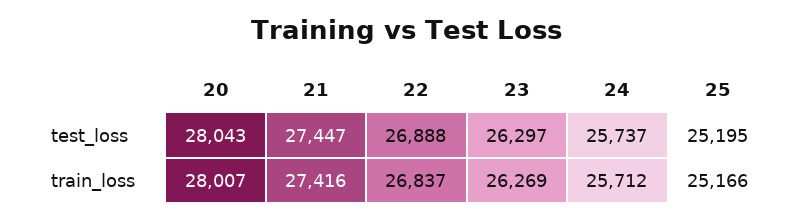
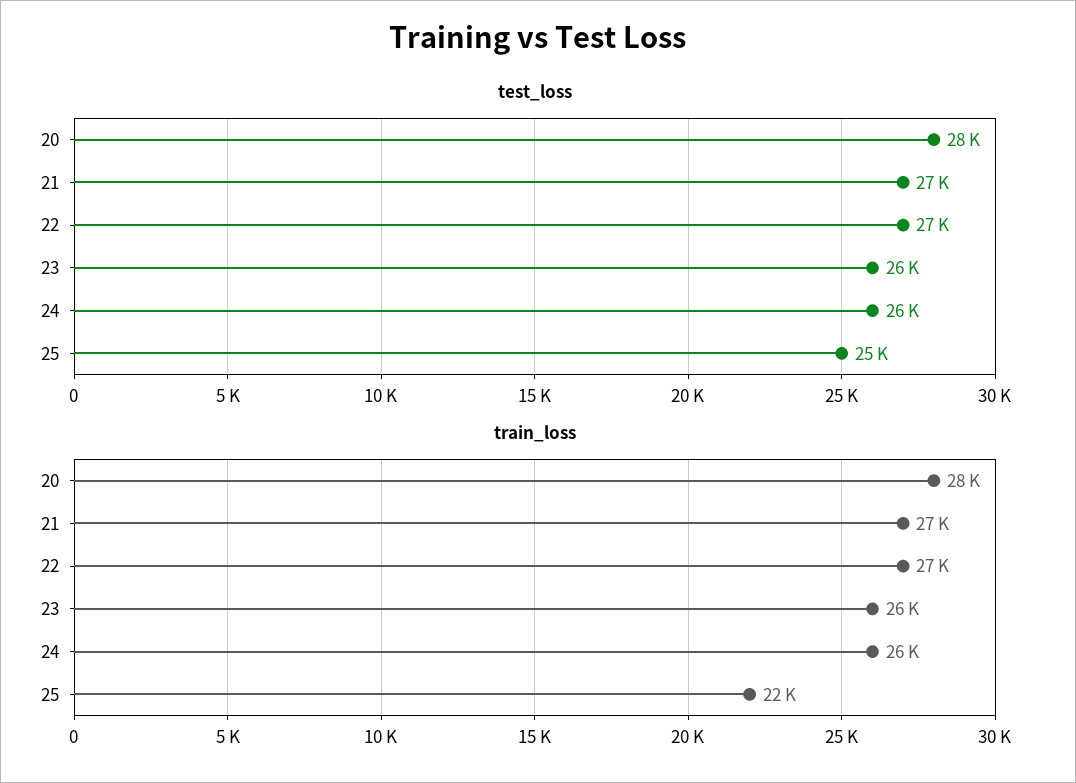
  {
    "test_loss": {
      "20": 28043,
      "21": 27447,
      "22": 26888,
      "23": 26297,
      "24": 25737,
      "25": 25195
    },
    "train_loss": {
      "20": 28007,
      "21": 27416,
      "22": 26837,
      "23": 26269,
      "24": 25712,
-     "25": 25166
+     "25": 22000
    }
  }

